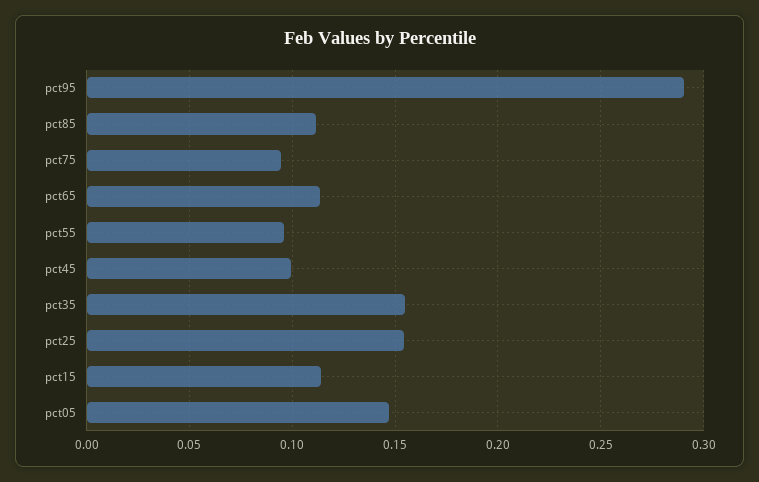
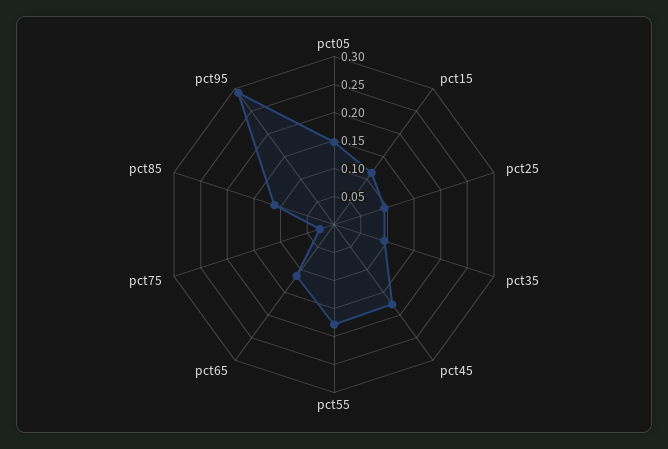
  {
    "pct95": 0.29,
    "pct85": 0.11,
-   "pct75": 0.095,
+   "pct75": 0.025,
    "pct65": 0.115,
-   "pct55": 0.095,
+   "pct55": 0.175,
-   "pct45": 0.1,
+   "pct45": 0.175,
-   "pct35": 0.155,
+   "pct35": 0.1,
-   "pct25": 0.155,
+   "pct25": 0.1,
    "pct15": 0.115,
    "pct05": 0.145
  }

